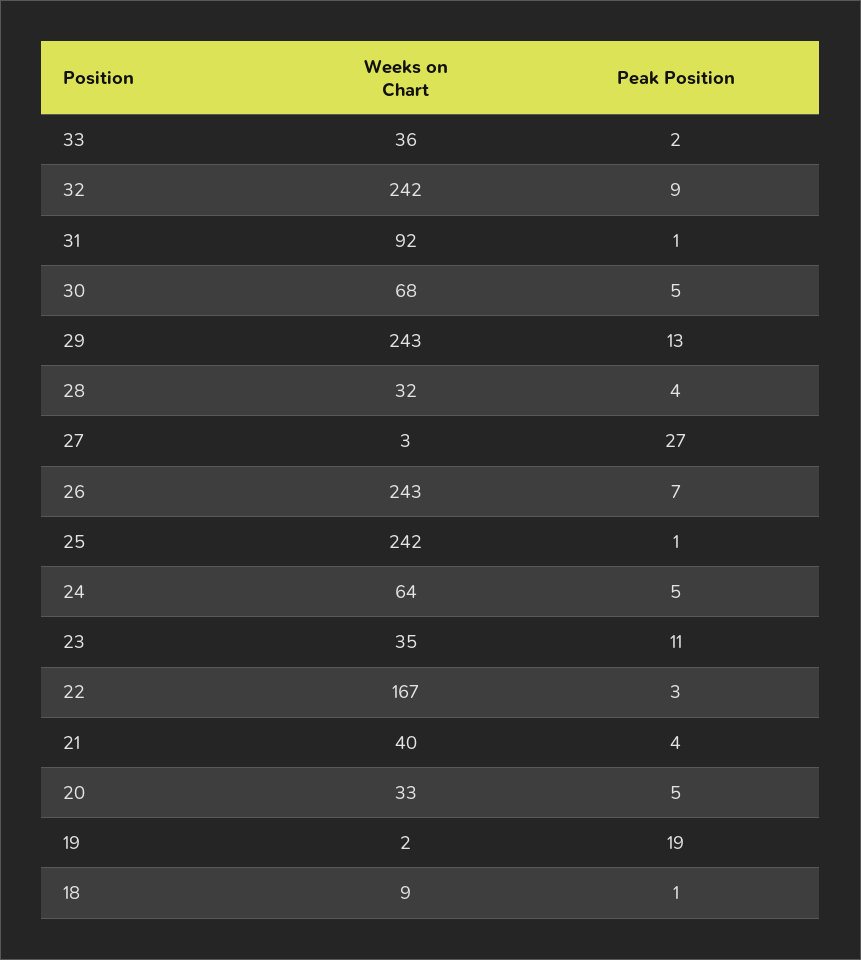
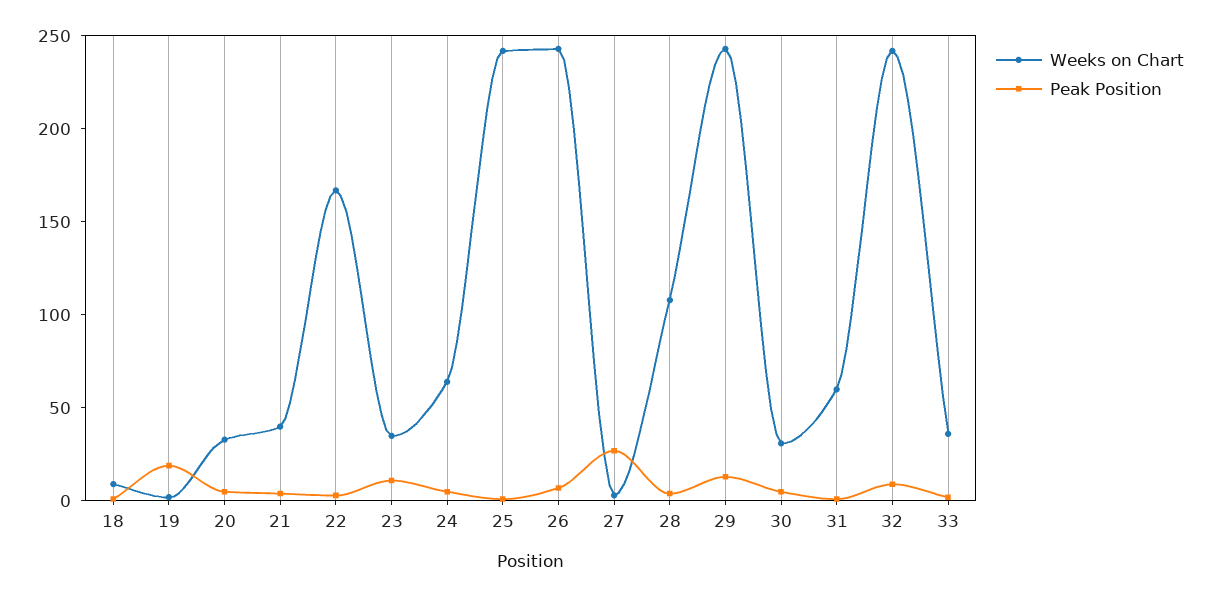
  {
    "Weeks on Chart": {
      "33": 36,
      "32": 242,
-     "31": 92,
+     "31": 60,
-     "30": 68,
+     "30": 30,
      "29": 243,
-     "28": 32,
+     "28": 110,
      "27": 3,
      "26": 243,
      "25": 242,
      "24": 64,
      "23": 35,
      "22": 167,
      "21": 40,
      "20": 33,
      "19": 2,
      "18": 9
    },
    "Peak Position": {
      "33": 2,
      "32": 9,
      "31": 1,
      "30": 5,
      "29": 13,
      "28": 4,
      "27": 27,
      "26": 7,
      "25": 1,
      "24": 5,
      "23": 11,
      "22": 3,
      "21": 4,
      "20": 5,
      "19": 19,
      "18": 1
    }
  }

